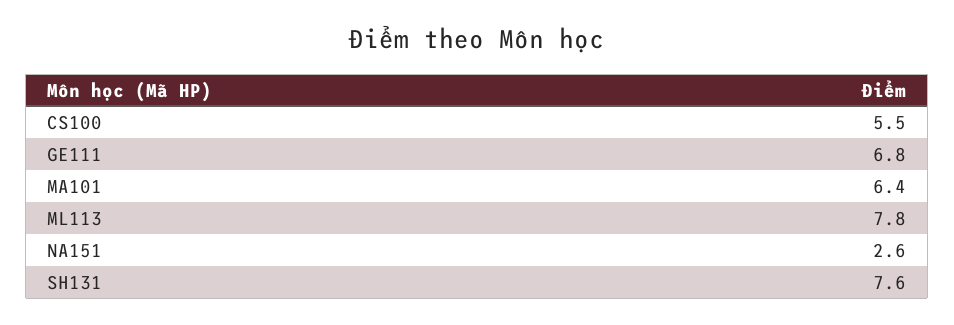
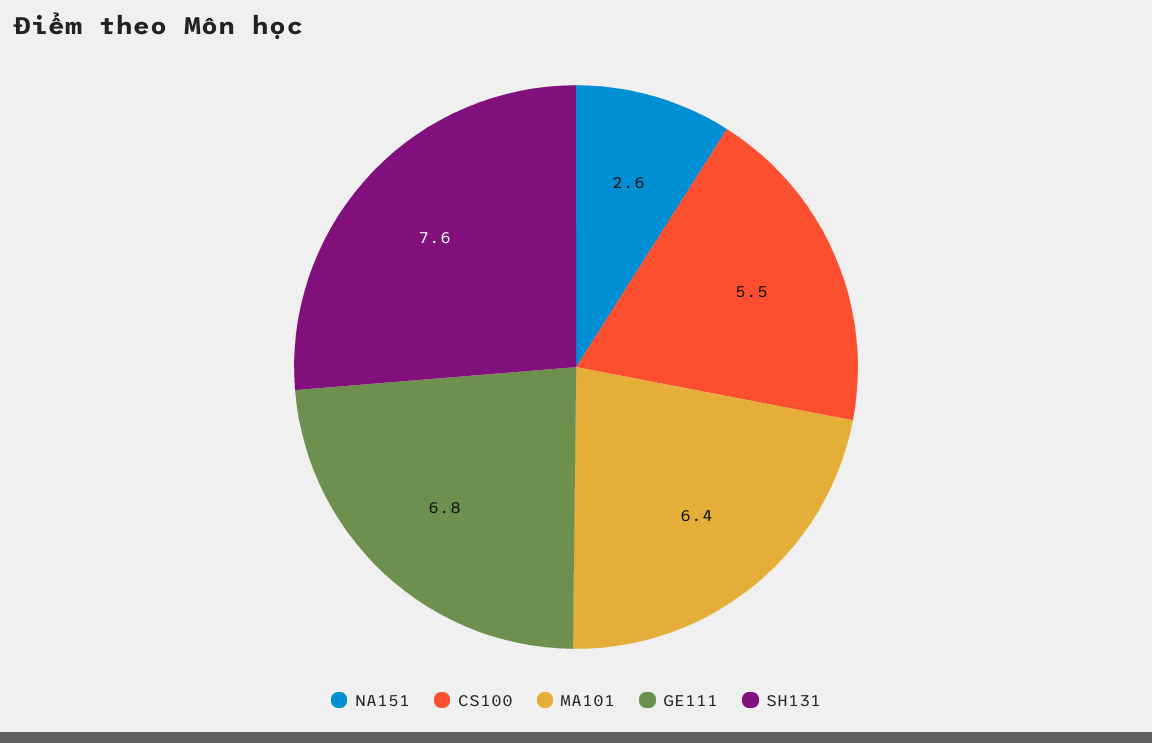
  {
    "CS100": 5.5,
    "GE111": 6.8,
    "MA101": 6.4,
-   "ML113": 7.8,
    "NA151": 2.6,
    "SH131": 7.6
  }

